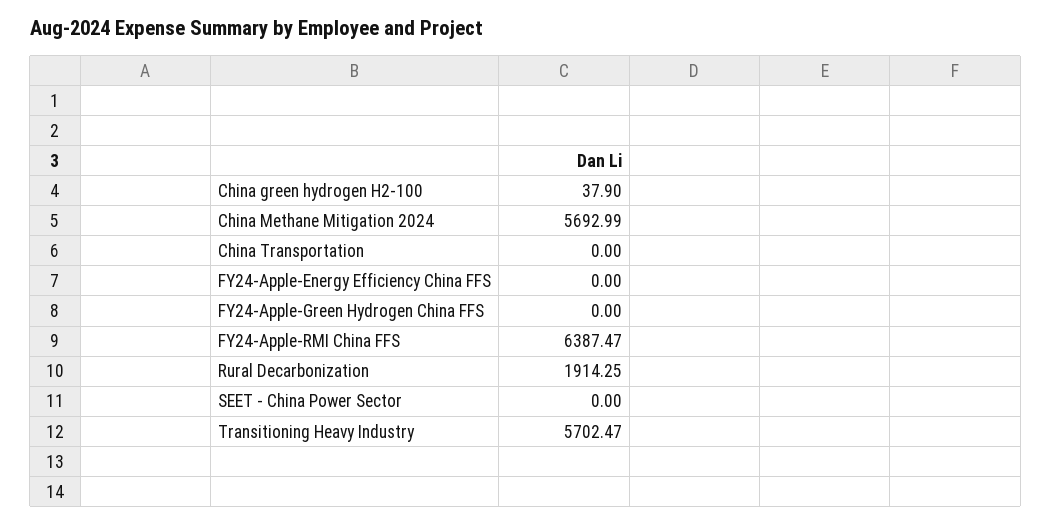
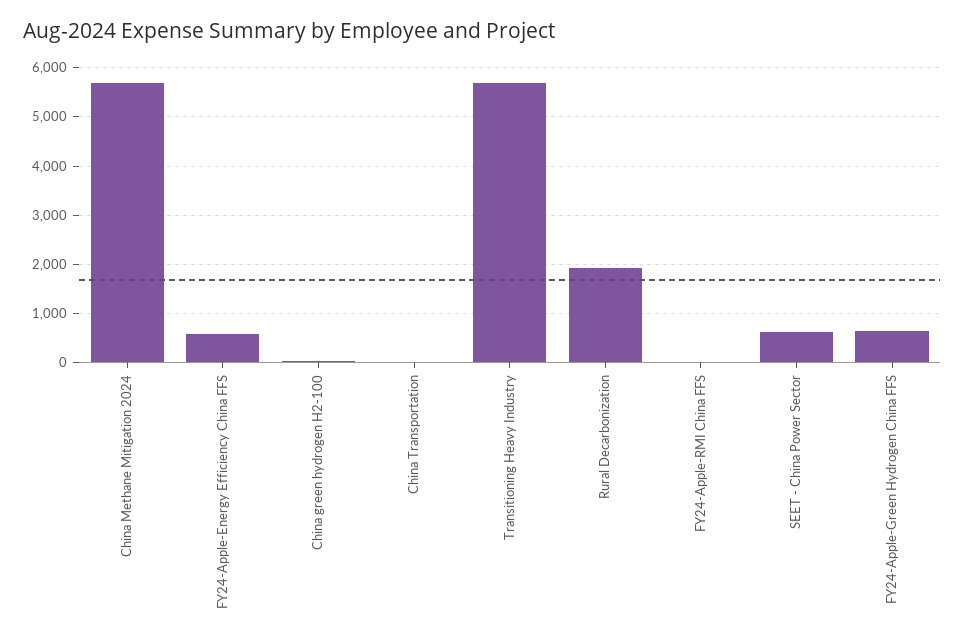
  {
    "China green hydrogen H2-100": 37.9,
    "China Methane Mitigation 2024": 5692.99,
    "China Transportation": 0,
-   "FY24-Apple-Energy Efficiency China FFS": 0,
+   "FY24-Apple-Energy Efficiency China FFS": 600,
-   "FY24-Apple-Green Hydrogen China FFS": 0,
+   "FY24-Apple-Green Hydrogen China FFS": 600,
-   "FY24-Apple-RMI China FFS": 6387.47,
+   "FY24-Apple-RMI China FFS": 0,
    "Rural Decarbonization": 1914.25,
-   "SEET - China Power Sector": 0,
+   "SEET - China Power Sector": 600,
    "Transitioning Heavy Industry": 5702.47
  }

